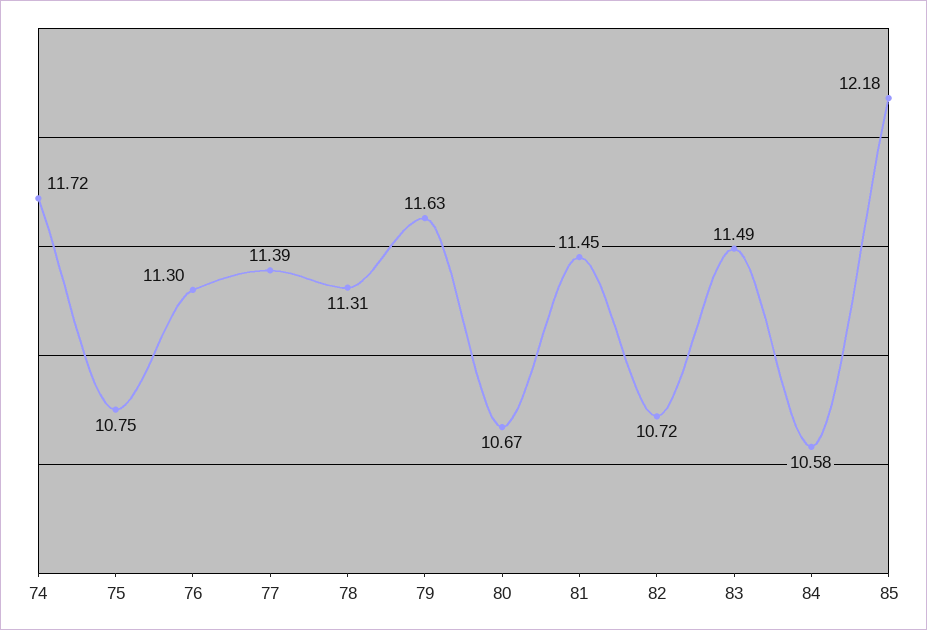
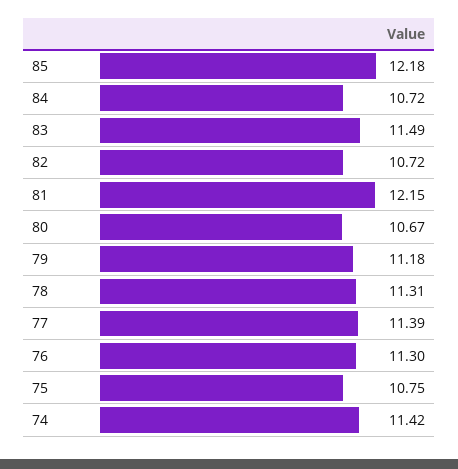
  {
-   "74": 11.72,
+   "74": 11.42,
    "75": 10.75,
    "76": 11.3,
    "77": 11.39,
    "78": 11.31,
-   "79": 11.63,
+   "79": 11.18,
    "80": 10.67,
-   "81": 11.45,
+   "81": 12.15,
    "82": 10.72,
    "83": 11.49,
-   "84": 10.58,
+   "84": 10.72,
    "85": 12.18
  }

